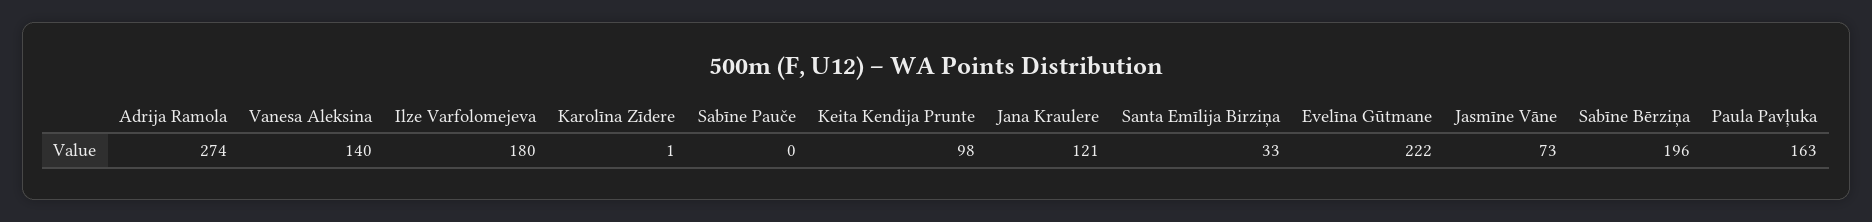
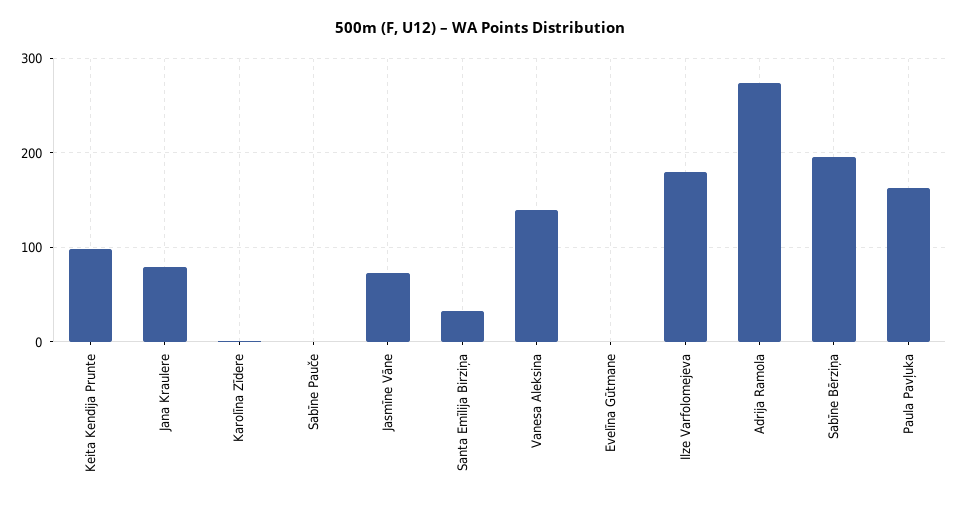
  {
    "Adrija Ramola": 274,
    "Vanesa Aleksina": 140,
    "Ilze Varfolomejeva": 180,
    "Karolīna Zīdere": 1,
    "Sabīne Pauče": 0,
    "Keita Kendija Prunte": 98,
-   "Jana Kraulere": 121,
+   "Jana Kraulere": 80,
    "Santa Emīlija Birziņa": 33,
-   "Evelīna Gūtmane": 222,
+   "Evelīna Gūtmane": 0,
    "Jasmīne Vāne": 73,
    "Sabīne Bērziņa": 196,
    "Paula Pavļuka": 163
  }

